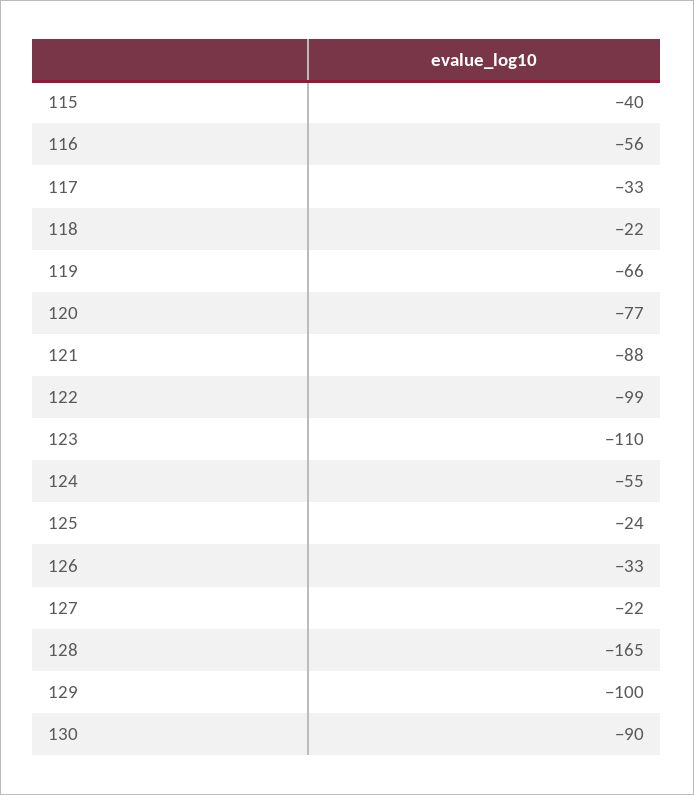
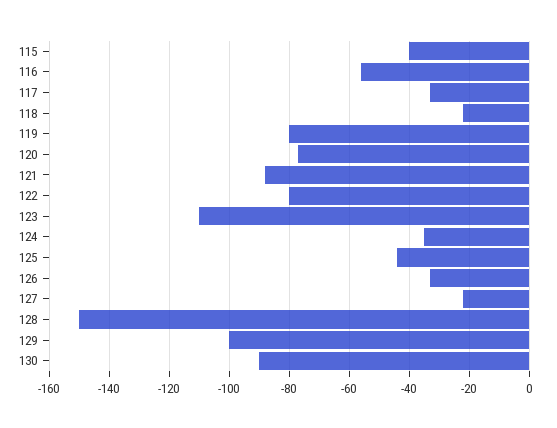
  {
    "115": -40,
    "116": -56,
    "117": -33,
    "118": -22,
-   "119": -66,
+   "119": -80,
    "120": -77,
    "121": -88,
-   "122": -99,
+   "122": -80,
    "123": -110,
-   "124": -55,
+   "124": -35,
-   "125": -24,
+   "125": -45,
    "126": -33,
    "127": -22,
-   "128": -165,
+   "128": -150,
    "129": -100,
    "130": -90
  }

